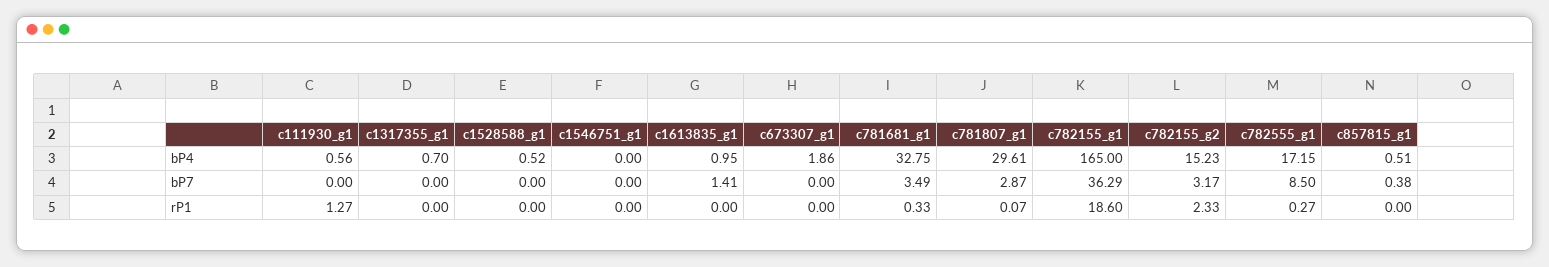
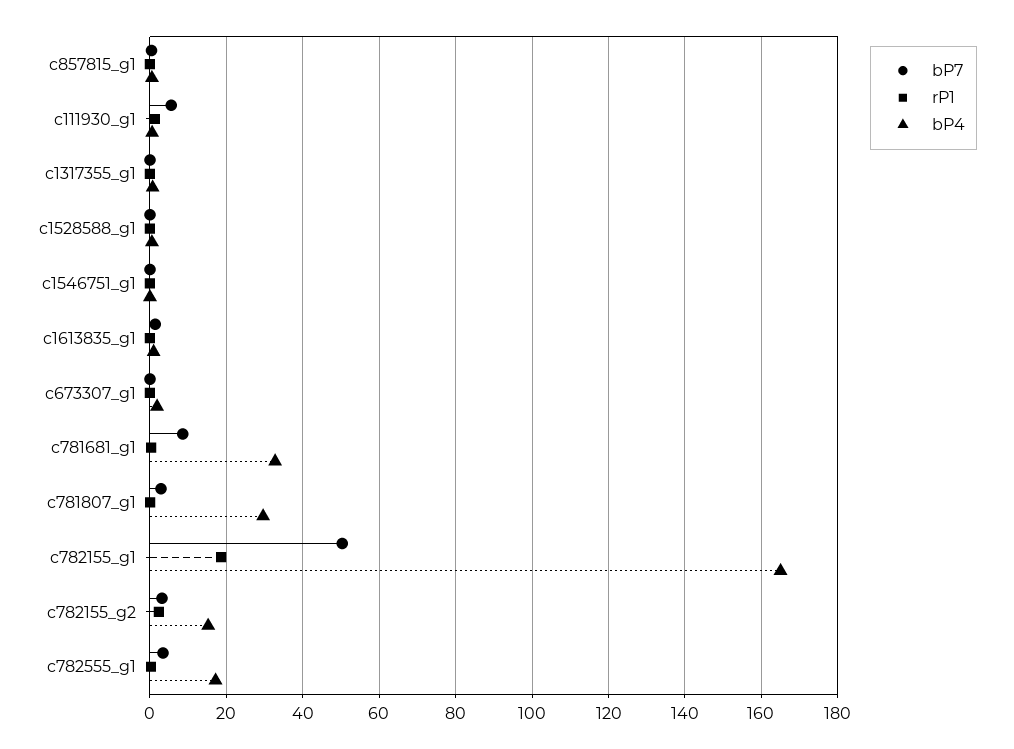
  {
    "bP4": {
      "c111930_g1": 0.56,
      "c1317355_g1": 0.7,
      "c1528588_g1": 0.52,
      "c1546751_g1": 0,
      "c1613835_g1": 0.95,
      "c673307_g1": 1.86,
      "c781681_g1": 32.75,
      "c781807_g1": 29.61,
      "c782155_g1": 165,
      "c782155_g2": 15.23,
      "c782555_g1": 17.15,
      "c857815_g1": 0.51
    },
    "bP7": {
-     "c111930_g1": 0,
+     "c111930_g1": 6,
      "c1317355_g1": 0,
      "c1528588_g1": 0,
      "c1546751_g1": 0,
      "c1613835_g1": 1.41,
      "c673307_g1": 0,
-     "c781681_g1": 3.49,
+     "c781681_g1": 8,
      "c781807_g1": 2.87,
-     "c782155_g1": 36.29,
+     "c782155_g1": 50,
      "c782155_g2": 3.17,
-     "c782555_g1": 8.5,
+     "c782555_g1": 4,
      "c857815_g1": 0.38
    },
    "rP1": {
      "c111930_g1": 1.27,
      "c1317355_g1": 0,
      "c1528588_g1": 0,
      "c1546751_g1": 0,
      "c1613835_g1": 0,
      "c673307_g1": 0,
      "c781681_g1": 0.33,
      "c781807_g1": 0.07,
      "c782155_g1": 18.6,
      "c782155_g2": 2.33,
      "c782555_g1": 0.27,
      "c857815_g1": 0
    }
  }

